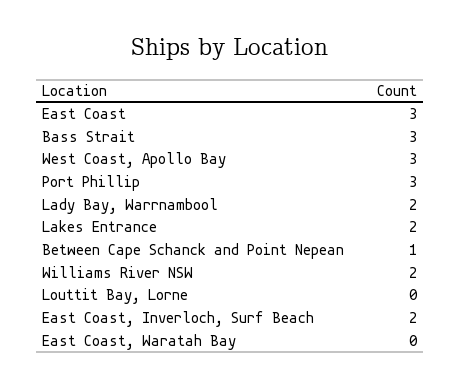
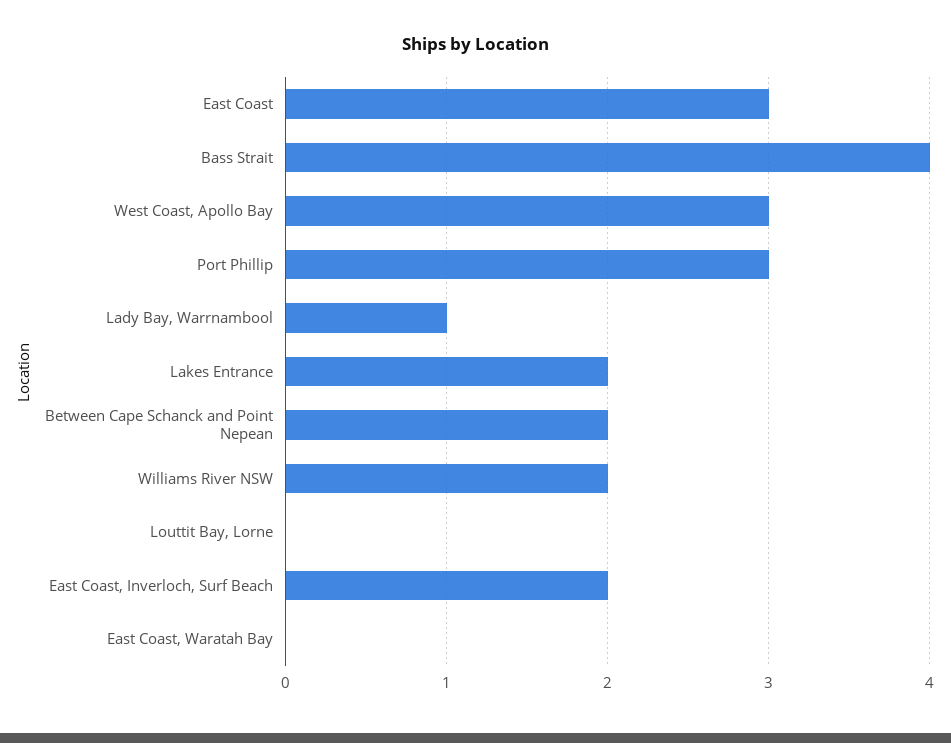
  {
    "East Coast": 3,
-   "Bass Strait": 3,
+   "Bass Strait": 4,
    "West Coast, Apollo Bay": 3,
    "Port Phillip": 3,
-   "Lady Bay, Warrnambool": 2,
+   "Lady Bay, Warrnambool": 1,
    "Lakes Entrance": 2,
-   "Between Cape Schanck and Point Nepean": 1,
+   "Between Cape Schanck and Point Nepean": 2,
    "Williams River NSW": 2,
    "Louttit Bay, Lorne": 0,
    "East Coast, Inverloch, Surf Beach": 2,
    "East Coast, Waratah Bay": 0
  }

